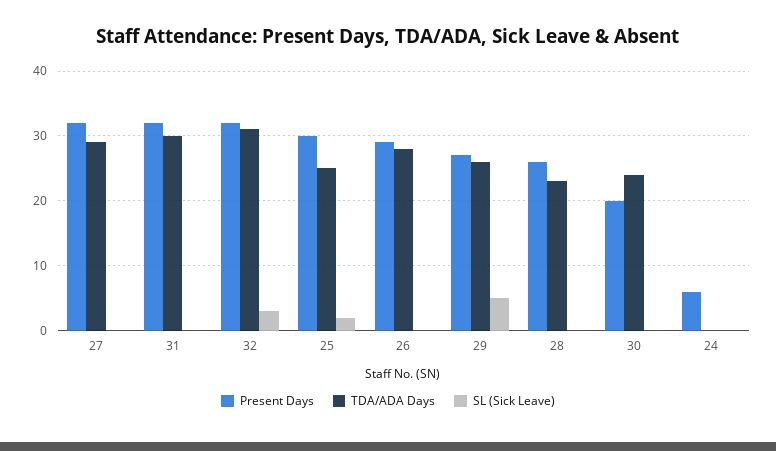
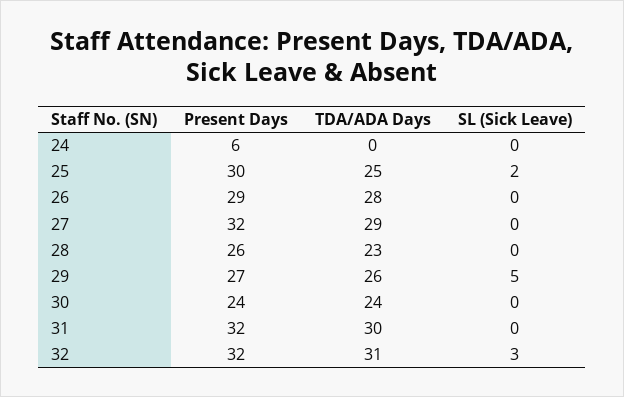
  {
    "Present Days": {
      "27": 32,
      "31": 32,
      "32": 32,
      "25": 30,
      "26": 29,
      "29": 27,
      "28": 26,
-     "30": 20,
+     "30": 24,
      "24": 6
    },
    "TDA/ADA Days": {
      "27": 29,
      "31": 30,
      "32": 31,
      "25": 25,
      "26": 28,
      "29": 26,
      "28": 23,
      "30": 24,
      "24": 0
    },
    "SL (Sick Leave)": {
      "27": 0,
      "31": 0,
      "32": 3,
      "25": 2,
      "26": 0,
      "29": 5,
      "28": 0,
      "30": 0,
      "24": 0
    }
  }

